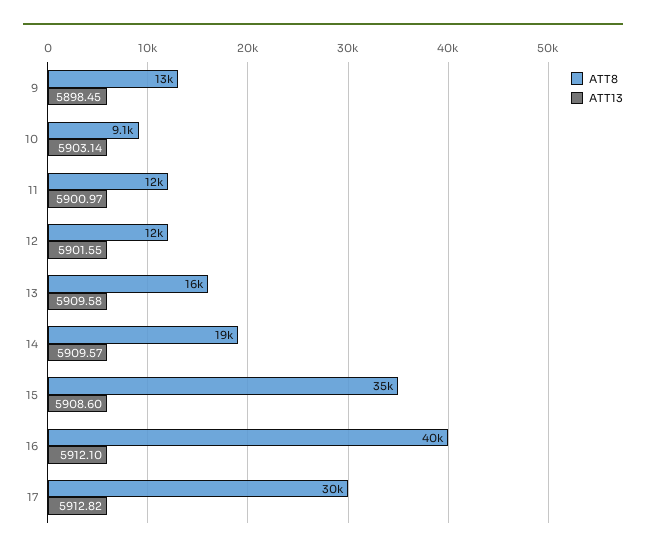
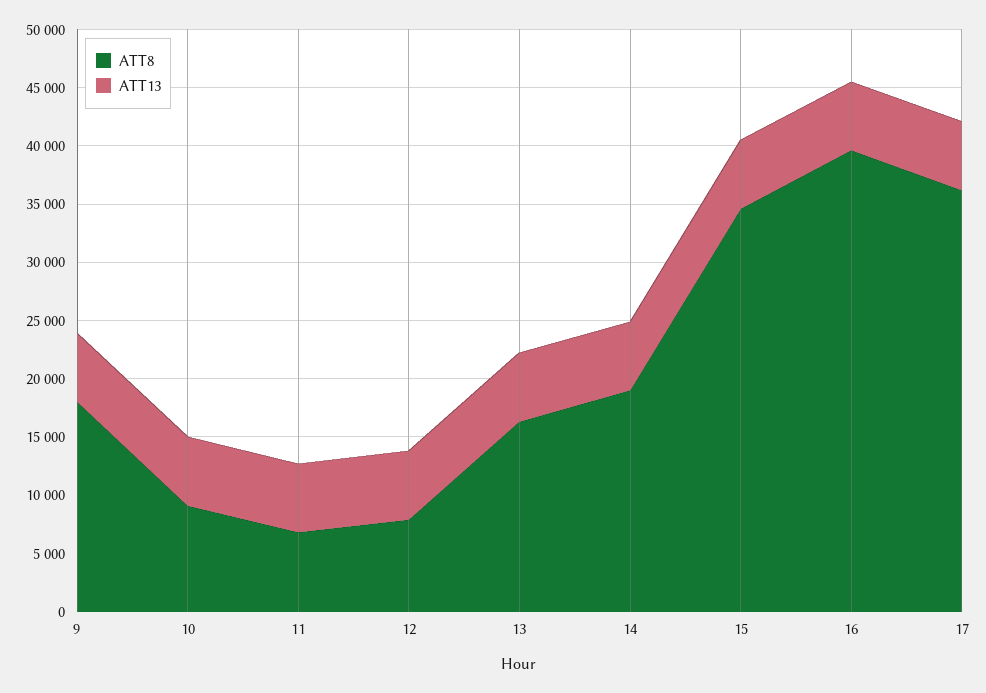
  {
    "ATT8": {
-     "9": 13000,
+     "9": 18000,
      "10": 9100,
-     "11": 12000,
+     "11": 7000,
-     "12": 12000,
+     "12": 8000,
      "13": 16000,
      "14": 19000,
      "15": 35000,
      "16": 40000,
-     "17": 30000
+     "17": 36000
    },
    "ATT13": {
      "9": 5898.45,
      "10": 5903.14,
      "11": 5900.97,
      "12": 5901.55,
      "13": 5909.58,
      "14": 5909.57,
      "15": 5908.6,
      "16": 5912.1,
      "17": 5912.82
    }
  }

